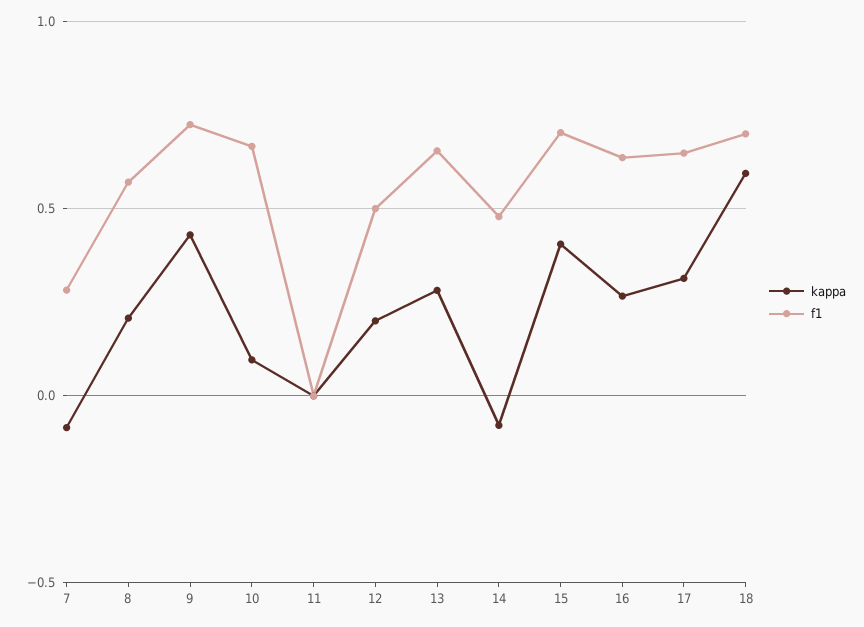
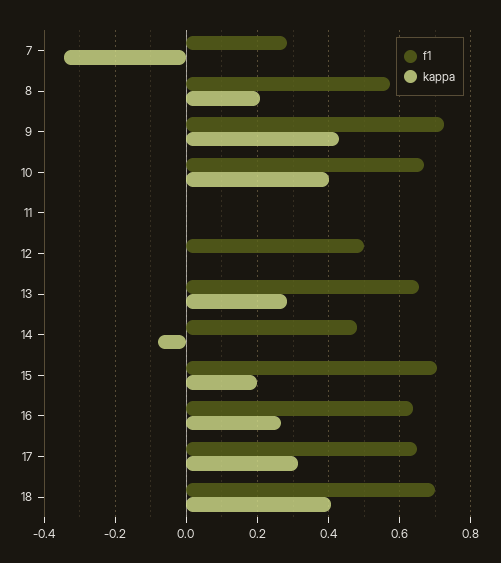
  {
    "kappa": {
-     "7": -0.1,
+     "7": -0.34,
      "8": 0.2,
      "9": 0.44,
-     "10": 0.1,
+     "10": 0.4,
      "11": 0,
-     "12": 0.2,
+     "12": 0,
      "13": 0.28,
      "14": -0.08,
-     "15": 0.4,
+     "15": 0.2,
      "16": 0.26,
      "17": 0.32,
-     "18": 0.6
+     "18": 0.4
    },
    "f1": {
      "7": 0.28,
      "8": 0.58,
      "9": 0.72,
      "10": 0.66,
      "11": 0,
      "12": 0.5,
      "13": 0.66,
      "14": 0.48,
      "15": 0.7,
      "16": 0.64,
      "17": 0.64,
      "18": 0.7
    }
  }

